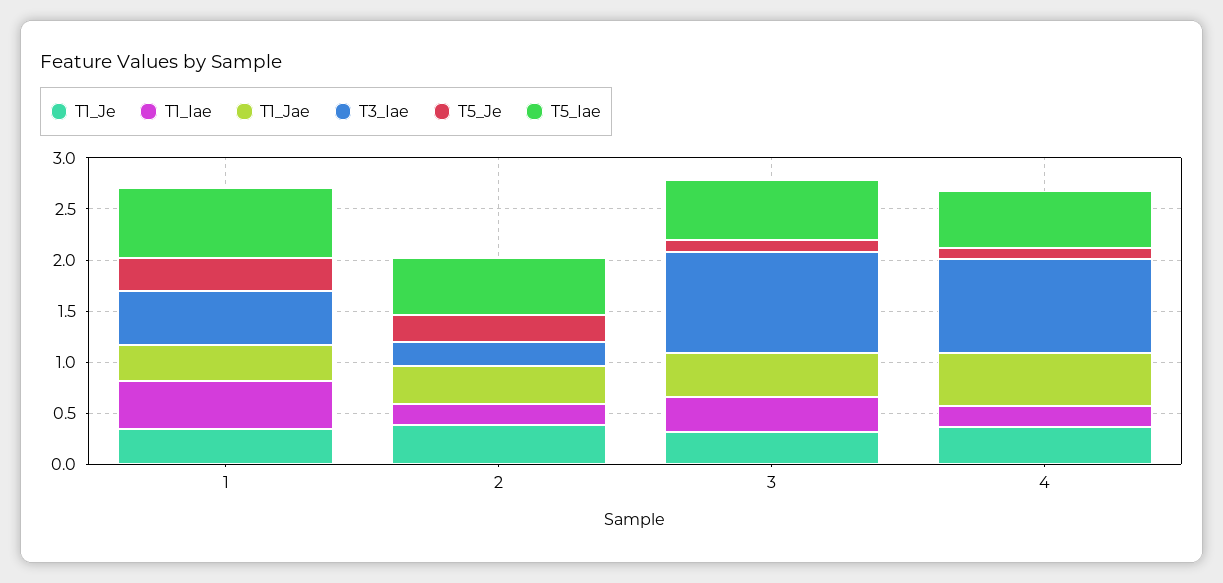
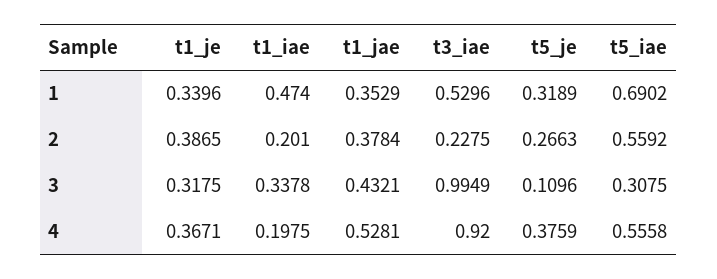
  {
    "T1_Je": {
      "1": 0.3396,
      "2": 0.3865,
      "3": 0.3175,
      "4": 0.3671
    },
    "T1_Iae": {
      "1": 0.474,
      "2": 0.201,
      "3": 0.3378,
      "4": 0.1975
    },
    "T1_Jae": {
      "1": 0.3529,
      "2": 0.3784,
      "3": 0.4321,
      "4": 0.5281
    },
    "T3_Iae": {
      "1": 0.5296,
      "2": 0.2275,
      "3": 0.9949,
      "4": 0.92
    },
    "T5_Je": {
      "1": 0.3189,
      "2": 0.2663,
      "3": 0.1096,
-     "4": 0.1
+     "4": 0.3759
    },
    "T5_Iae": {
      "1": 0.6902,
      "2": 0.5592,
-     "3": 0.6,
+     "3": 0.3075,
      "4": 0.5558
    }
  }

